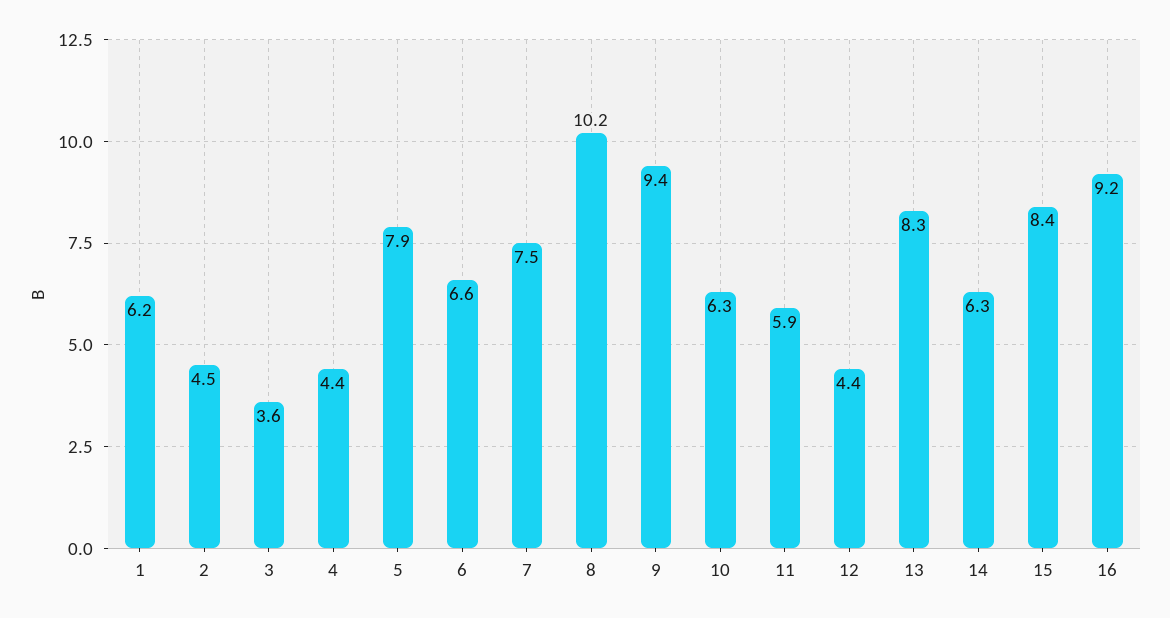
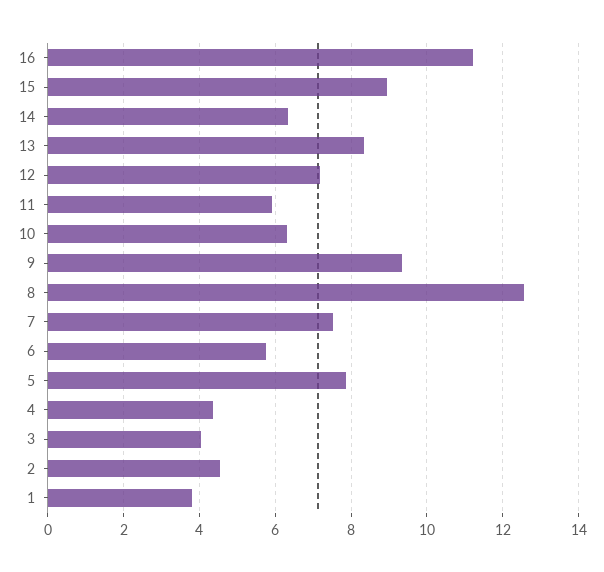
  {
-   "1": 6.2,
+   "1": 3.8,
    "2": 4.5,
-   "3": 3.6,
+   "3": 4,
    "4": 4.4,
    "5": 7.9,
-   "6": 6.6,
+   "6": 5.8,
    "7": 7.5,
-   "8": 10.2,
+   "8": 12.6,
    "9": 9.4,
    "10": 6.3,
    "11": 5.9,
-   "12": 4.4,
+   "12": 7.2,
    "13": 8.3,
    "14": 6.3,
-   "15": 8.4,
+   "15": 9,
-   "16": 9.2
+   "16": 11.2
  }

